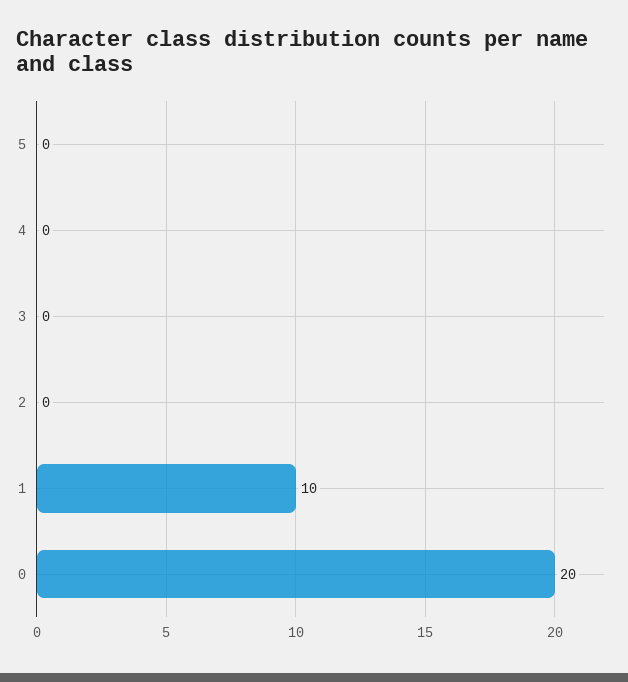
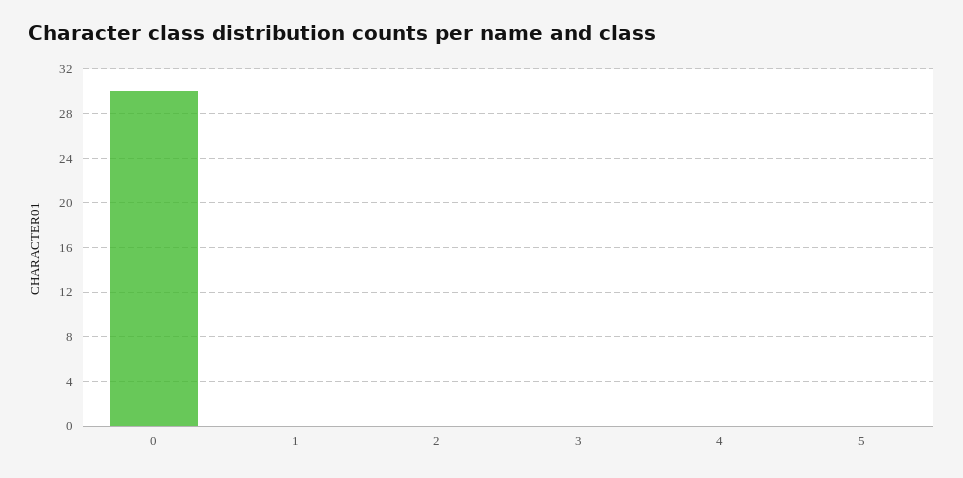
  {
    "5": 0,
    "4": 0,
    "3": 0,
    "2": 0,
-   "1": 10,
+   "1": 0,
-   "0": 20
+   "0": 30
  }

